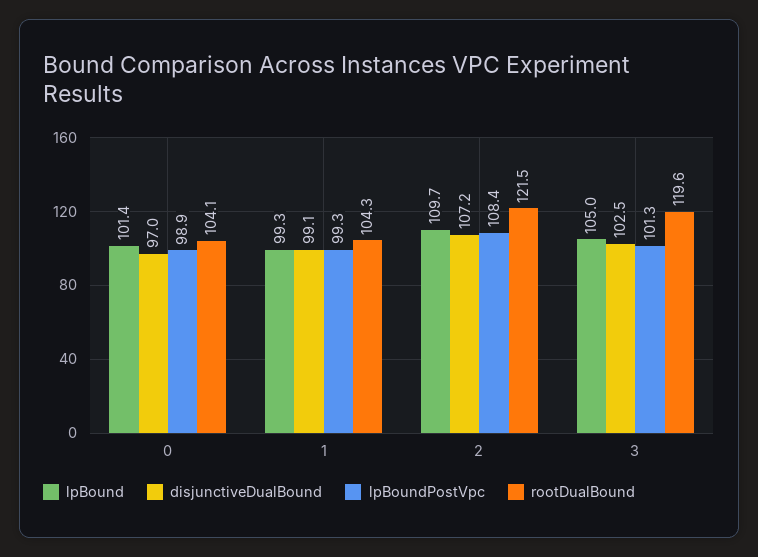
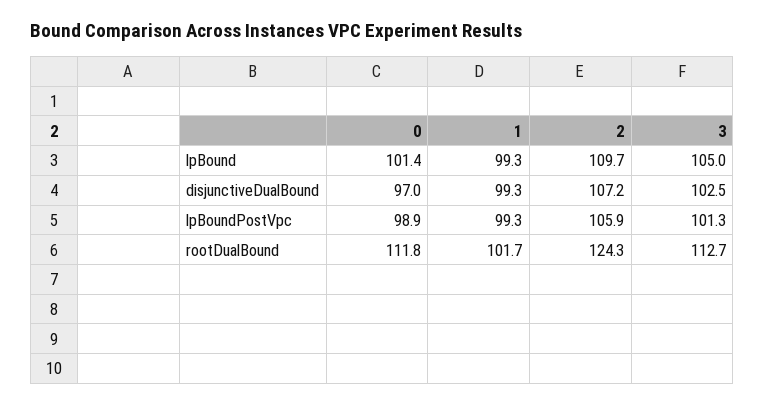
  {
    "lpBound": {
      "0": 101.4,
      "1": 99.3,
      "2": 109.7,
      "3": 105
    },
    "disjunctiveDualBound": {
      "0": 97,
-     "1": 99.1,
+     "1": 99.3,
      "2": 107.2,
      "3": 102.5
    },
    "lpBoundPostVpc": {
      "0": 98.9,
      "1": 99.3,
-     "2": 108.4,
+     "2": 105.9,
      "3": 101.3
    },
    "rootDualBound": {
-     "0": 104.1,
+     "0": 111.8,
-     "1": 104.3,
+     "1": 101.7,
-     "2": 121.5,
+     "2": 124.3,
-     "3": 119.6
+     "3": 112.7
    }
  }

